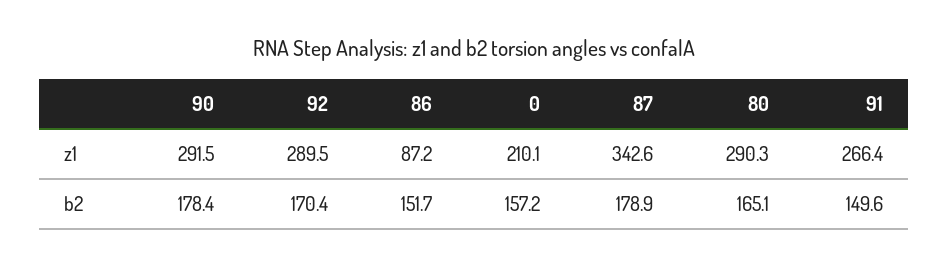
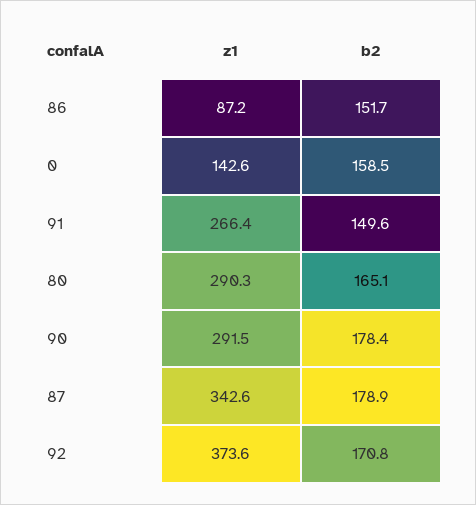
  {
    "90": {
      "z1": 291.5,
      "b2": 178.4
    },
    "92": {
-     "z1": 289.5,
+     "z1": 373.6,
-     "b2": 170.4
+     "b2": 170.8
    },
    "86": {
      "z1": 87.2,
      "b2": 151.7
    },
    "0": {
-     "z1": 210.1,
+     "z1": 142.6,
-     "b2": 157.2
+     "b2": 158.5
    },
    "87": {
      "z1": 342.6,
      "b2": 178.9
    },
    "80": {
      "z1": 290.3,
      "b2": 165.1
    },
    "91": {
      "z1": 266.4,
      "b2": 149.6
    }
  }

